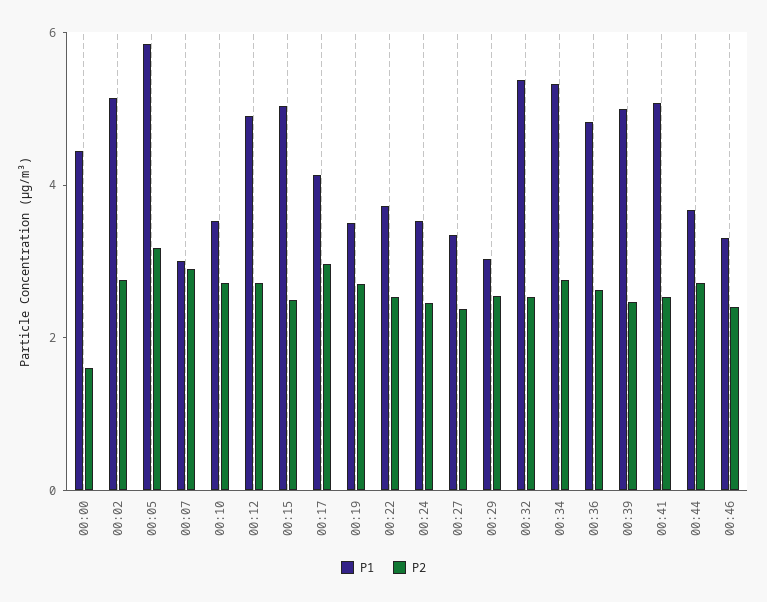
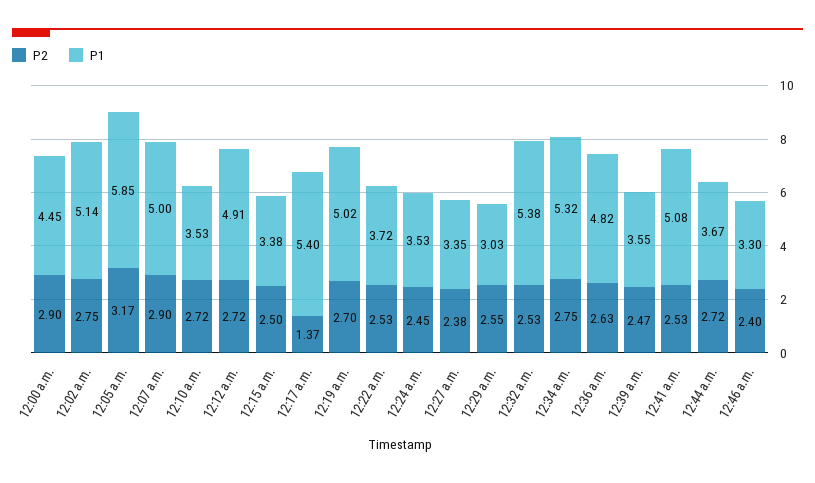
  {
    "P1": {
      "00:00": 4.45,
      "00:02": 5.14,
      "00:05": 5.85,
-     "00:07": 3,
+     "00:07": 5,
      "00:10": 3.53,
      "00:12": 4.91,
-     "00:15": 5,
+     "00:15": 3.38,
-     "00:17": 4,
+     "00:17": 5.4,
-     "00:19": 3.5,
+     "00:19": 5.02,
      "00:22": 3.72,
      "00:24": 3.53,
      "00:27": 3.35,
      "00:29": 3.03,
      "00:32": 5.38,
      "00:34": 5.32,
      "00:36": 4.82,
-     "00:39": 5,
+     "00:39": 3.55,
      "00:41": 5.08,
      "00:44": 3.67,
      "00:46": 3.3
    },
    "P2": {
-     "00:00": 1.5,
+     "00:00": 2.9,
      "00:02": 2.75,
      "00:05": 3.17,
      "00:07": 2.9,
      "00:10": 2.72,
      "00:12": 2.72,
      "00:15": 2.5,
-     "00:17": 3,
+     "00:17": 1.37,
      "00:19": 2.7,
      "00:22": 2.53,
      "00:24": 2.45,
      "00:27": 2.38,
      "00:29": 2.55,
      "00:32": 2.53,
      "00:34": 2.75,
      "00:36": 2.63,
      "00:39": 2.47,
      "00:41": 2.53,
      "00:44": 2.72,
      "00:46": 2.4
    }
  }

